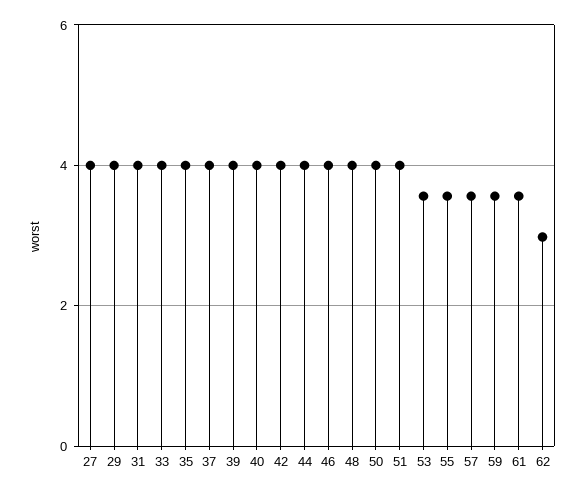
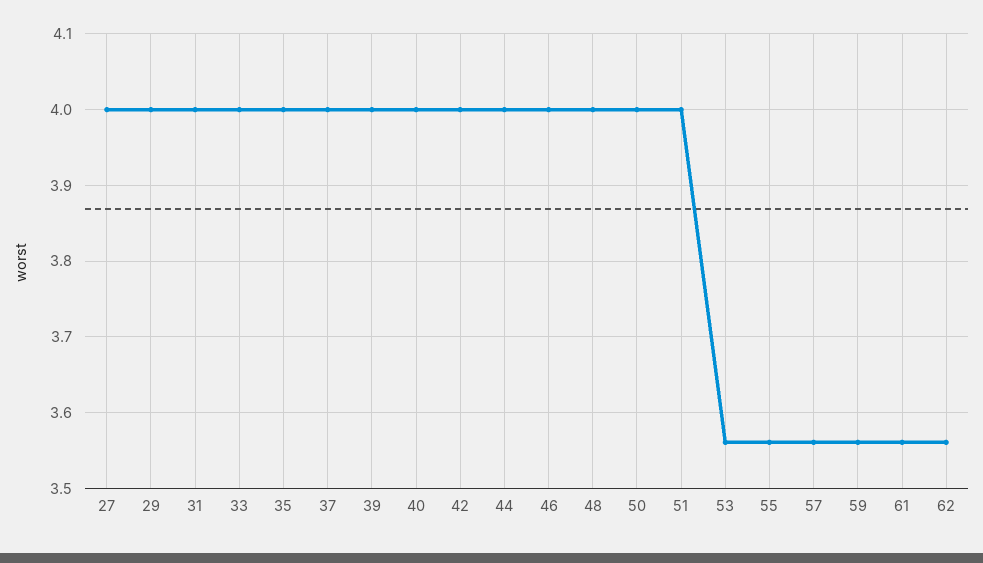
  {
    "27": 4,
    "29": 4,
    "31": 4,
    "33": 4,
    "35": 4,
    "37": 4,
    "39": 4,
    "40": 4,
    "42": 4,
    "44": 4,
    "46": 4,
    "48": 4,
    "50": 4,
    "51": 4,
    "53": 3.56,
    "55": 3.56,
    "57": 3.56,
    "59": 3.56,
    "61": 3.56,
-   "62": 3
+   "62": 3.56
  }

